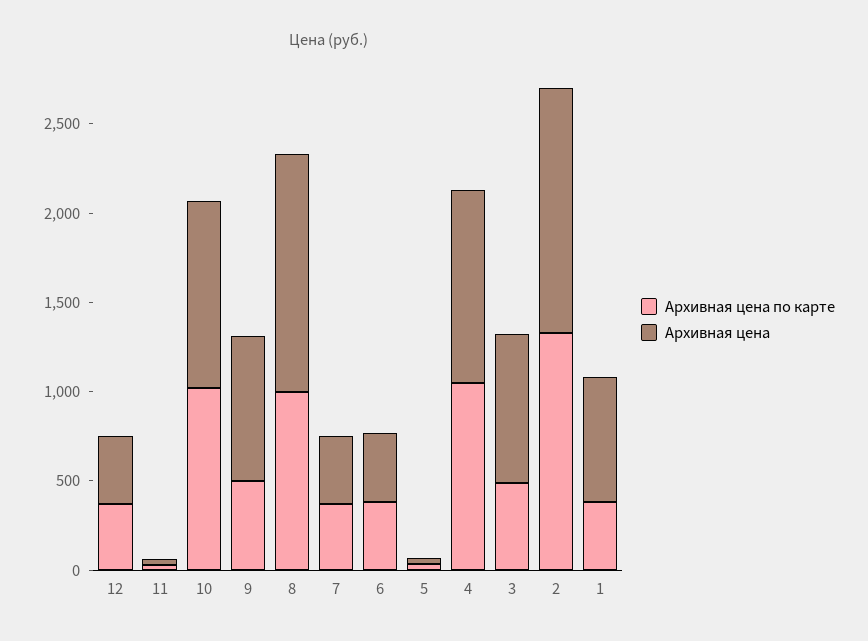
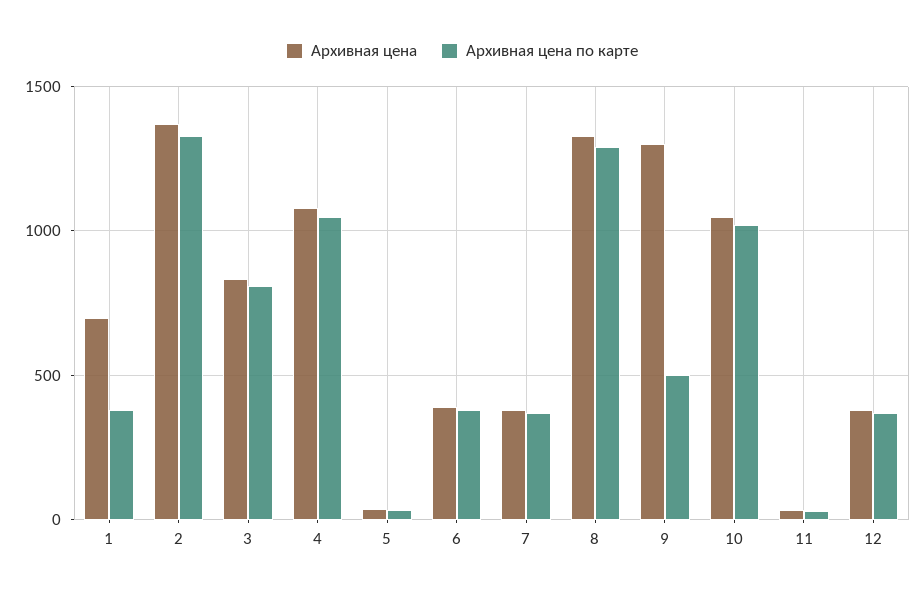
  {
    "Архивная цена по карте": {
      "12": 350,
      "11": 50,
      "10": 1000,
      "9": 500,
-     "8": 1000,
+     "8": 1300,
      "7": 350,
      "6": 400,
      "5": 50,
      "4": 1050,
-     "3": 500,
+     "3": 800,
      "2": 1350,
      "1": 400
    },
    "Архивная цена": {
      "12": 400,
      "11": 50,
      "10": 1050,
-     "9": 800,
+     "9": 1300,
      "8": 1350,
      "7": 400,
      "6": 400,
      "5": 50,
      "4": 1100,
      "3": 850,
      "2": 1350,
      "1": 700
    }
  }

